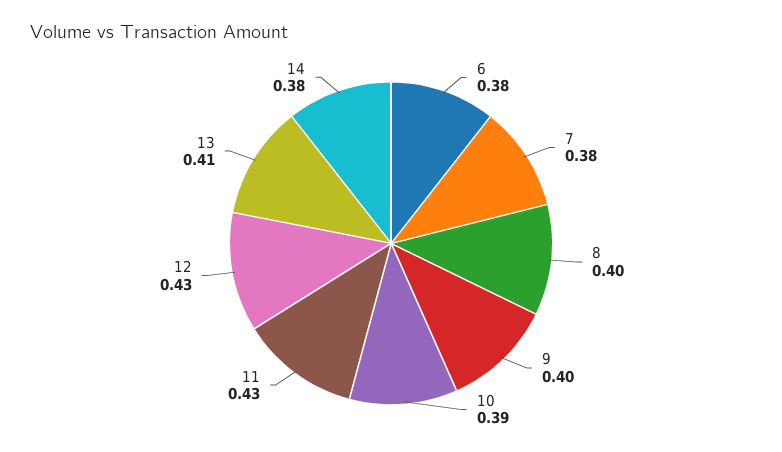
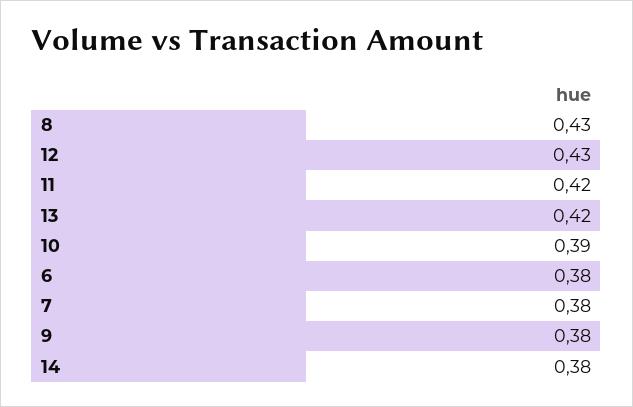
  {
    "6": 0.38,
    "7": 0.38,
-   "8": 0.4,
+   "8": 0.43,
-   "9": 0.4,
+   "9": 0.38,
    "10": 0.39,
-   "11": 0.43,
+   "11": 0.42,
    "12": 0.43,
-   "13": 0.41,
+   "13": 0.42,
    "14": 0.38
  }

